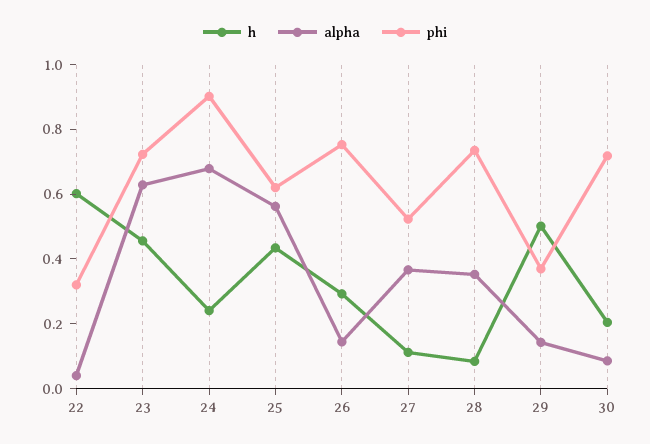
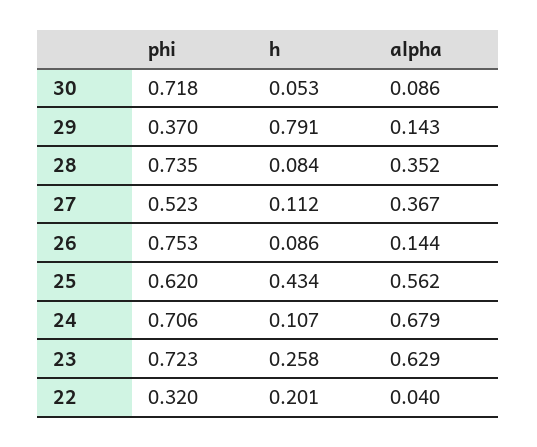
  {
    "h": {
-     "22": 0.6,
+     "22": 0.201,
-     "23": 0.45,
+     "23": 0.258,
-     "24": 0.25,
+     "24": 0.107,
      "25": 0.434,
-     "26": 0.3,
+     "26": 0.086,
      "27": 0.112,
      "28": 0.084,
-     "29": 0.5,
+     "29": 0.791,
-     "30": 0.2
+     "30": 0.053
    },
    "alpha": {
      "22": 0.04,
      "23": 0.629,
      "24": 0.679,
      "25": 0.562,
      "26": 0.144,
      "27": 0.367,
      "28": 0.352,
      "29": 0.143,
      "30": 0.086
    },
    "phi": {
      "22": 0.32,
      "23": 0.723,
-     "24": 0.9,
+     "24": 0.706,
      "25": 0.62,
      "26": 0.753,
      "27": 0.523,
      "28": 0.735,
      "29": 0.37,
      "30": 0.718
    }
  }

